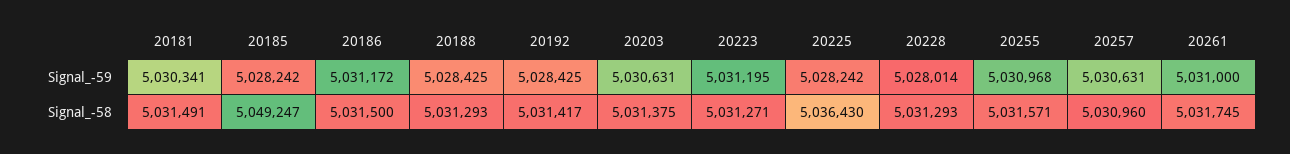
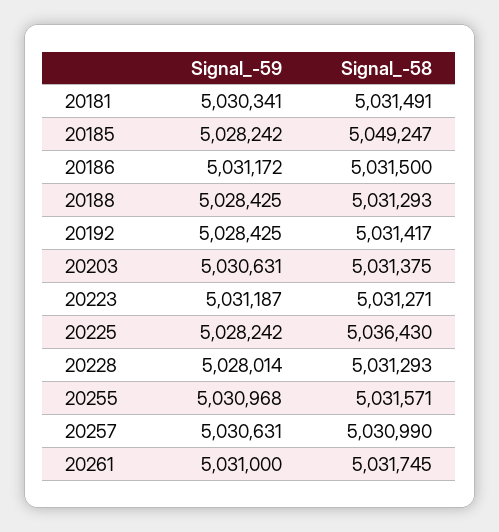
  {
    "20181": {
      "Signal_-59": 5030341,
      "Signal_-58": 5031491
    },
    "20185": {
      "Signal_-59": 5028242,
      "Signal_-58": 5049247
    },
    "20186": {
      "Signal_-59": 5031172,
      "Signal_-58": 5031500
    },
    "20188": {
      "Signal_-59": 5028425,
      "Signal_-58": 5031293
    },
    "20192": {
      "Signal_-59": 5028425,
      "Signal_-58": 5031417
    },
    "20203": {
      "Signal_-59": 5030631,
      "Signal_-58": 5031375
    },
    "20223": {
-     "Signal_-59": 5031195,
+     "Signal_-59": 5031187,
      "Signal_-58": 5031271
    },
    "20225": {
      "Signal_-59": 5028242,
      "Signal_-58": 5036430
    },
    "20228": {
      "Signal_-59": 5028014,
      "Signal_-58": 5031293
    },
    "20255": {
      "Signal_-59": 5030968,
      "Signal_-58": 5031571
    },
    "20257": {
      "Signal_-59": 5030631,
-     "Signal_-58": 5030960
+     "Signal_-58": 5030990
    },
    "20261": {
      "Signal_-59": 5031000,
      "Signal_-58": 5031745
    }
  }

